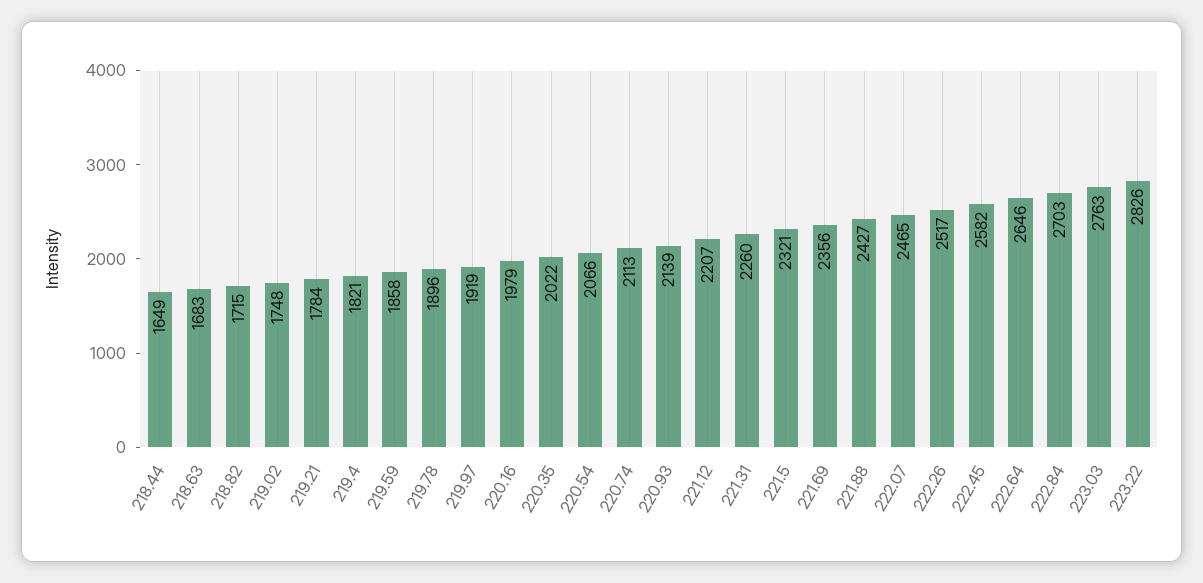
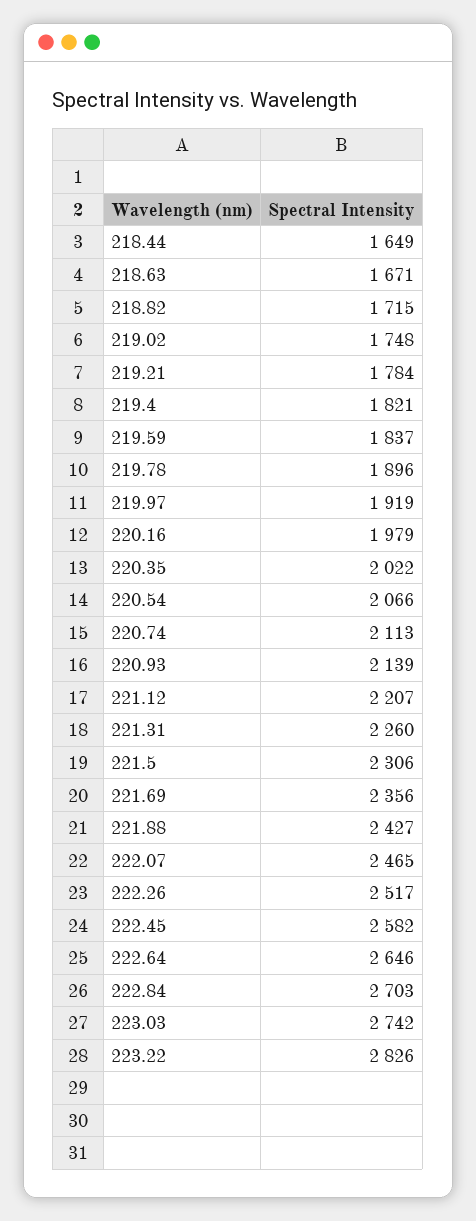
  {
    "218.44": 1649,
-   "218.63": 1683,
+   "218.63": 1671,
    "218.82": 1715,
    "219.02": 1748,
    "219.21": 1784,
    "219.4": 1821,
-   "219.59": 1858,
+   "219.59": 1837,
    "219.78": 1896,
    "219.97": 1919,
    "220.16": 1979,
    "220.35": 2022,
    "220.54": 2066,
    "220.74": 2113,
    "220.93": 2139,
    "221.12": 2207,
    "221.31": 2260,
-   "221.5": 2321,
+   "221.5": 2306,
    "221.69": 2356,
    "221.88": 2427,
    "222.07": 2465,
    "222.26": 2517,
    "222.45": 2582,
    "222.64": 2646,
    "222.84": 2703,
-   "223.03": 2763,
+   "223.03": 2742,
    "223.22": 2826
  }

